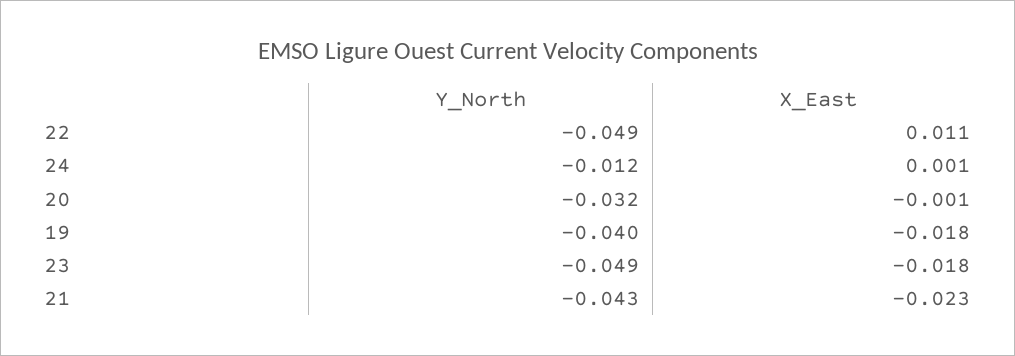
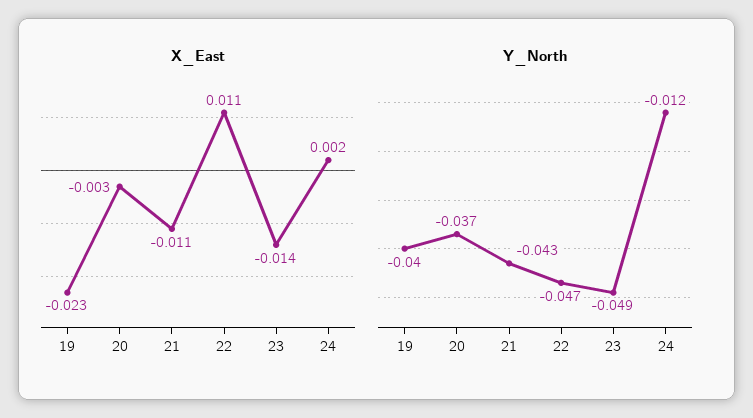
  {
    "Y_North": {
-     "22": -0.049,
+     "22": -0.047,
      "24": -0.012,
-     "20": -0.032,
+     "20": -0.037,
      "19": -0.04,
      "23": -0.049,
      "21": -0.043
    },
    "X_East": {
      "22": 0.011,
-     "24": 0.001,
+     "24": 0.002,
-     "20": -0.001,
+     "20": -0.003,
-     "19": -0.018,
+     "19": -0.023,
-     "23": -0.018,
+     "23": -0.014,
-     "21": -0.023
+     "21": -0.011
    }
  }

